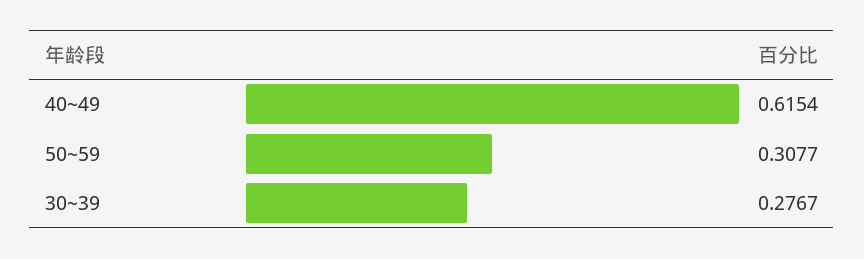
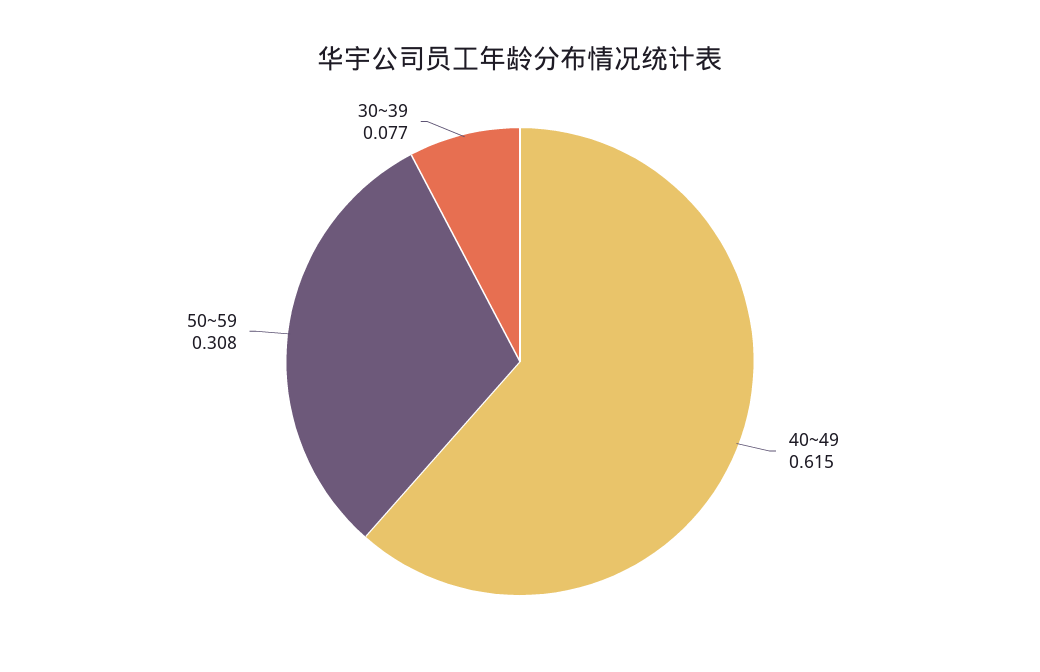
  {
    "40~49": 0.6154,
    "50~59": 0.3077,
-   "30~39": 0.2767
+   "30~39": 0.077
  }

